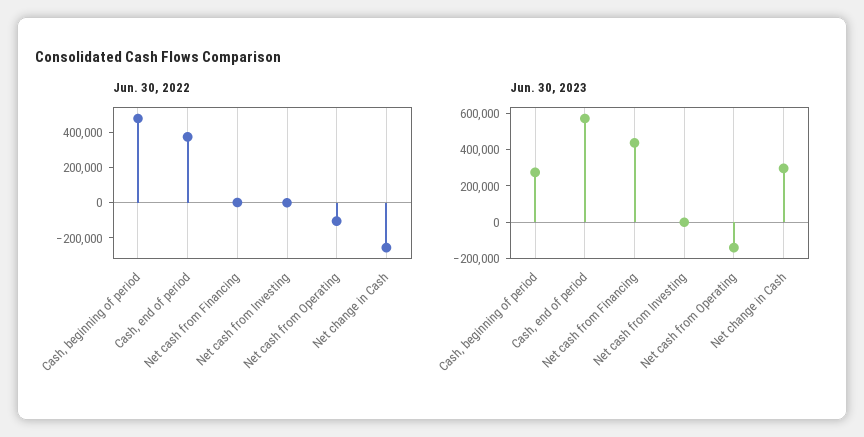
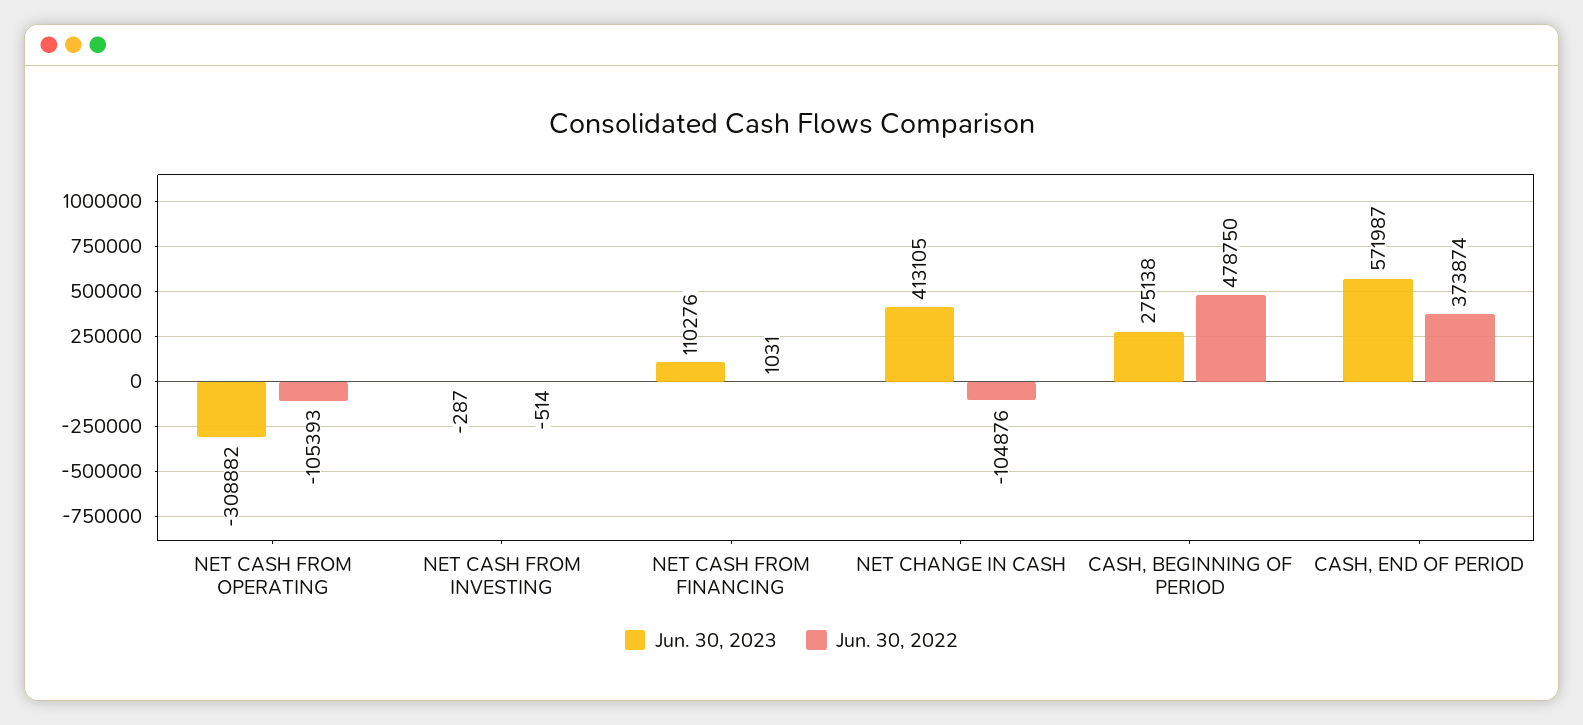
  {
    "Jun. 30, 2022": {
      "Cash, beginning of period": 478750,
      "Cash, end of period": 373874,
      "Net cash from Financing": 1031,
      "Net cash from Investing": -514,
      "Net cash from Operating": -105393,
-     "Net change in Cash": -250000
+     "Net change in Cash": -104876
    },
    "Jun. 30, 2023": {
      "Cash, beginning of period": 275138,
      "Cash, end of period": 571987,
-     "Net cash from Financing": 450000,
+     "Net cash from Financing": 110276,
      "Net cash from Investing": -287,
-     "Net cash from Operating": -150000,
+     "Net cash from Operating": -308882,
-     "Net change in Cash": 300000
+     "Net change in Cash": 413105
    }
  }

